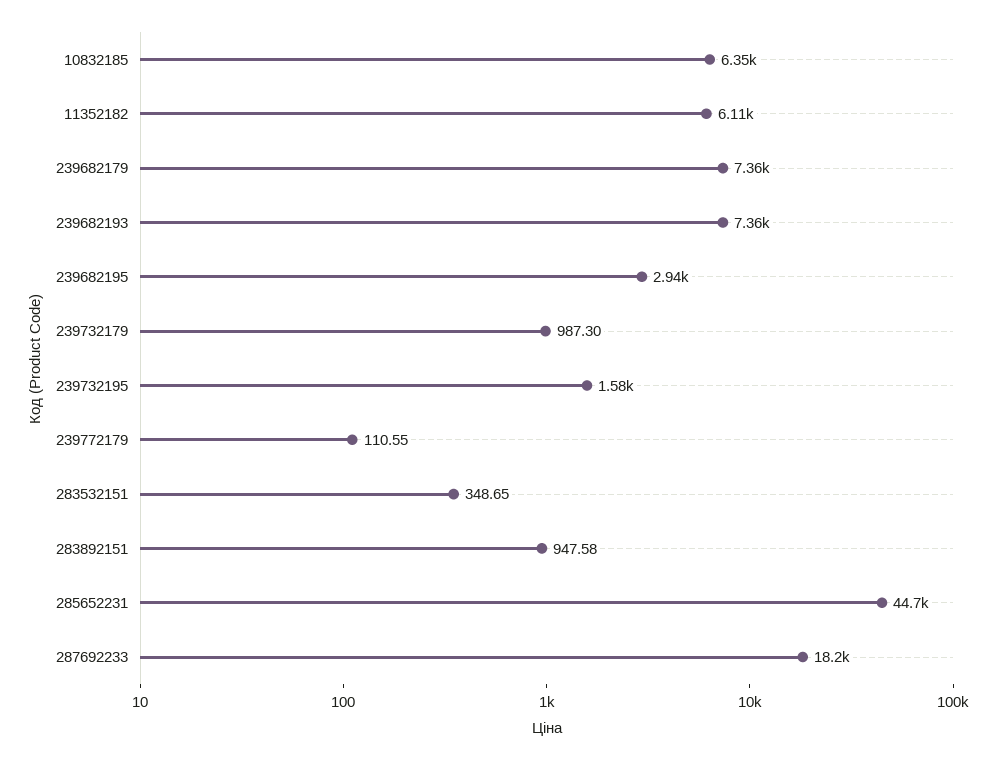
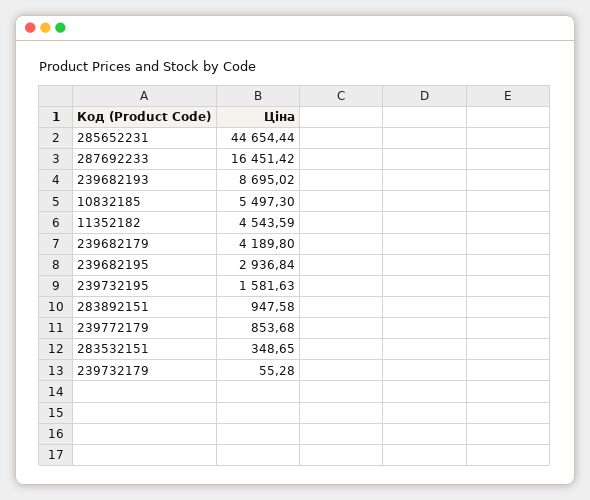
  {
-   "10832185": 6350,
+   "10832185": 5497.3,
-   "11352182": 6110,
+   "11352182": 4543.59,
-   "239682179": 7360,
+   "239682179": 4189.8,
-   "239682193": 7360,
+   "239682193": 8695.02,
    "239682195": 2936.84,
-   "239732179": 987.3,
+   "239732179": 55.28,
    "239732195": 1581.63,
-   "239772179": 110.55,
+   "239772179": 853.68,
    "283532151": 348.65,
    "283892151": 947.58,
    "285652231": 44654.44,
-   "287692233": 18200
+   "287692233": 16451.42
  }

